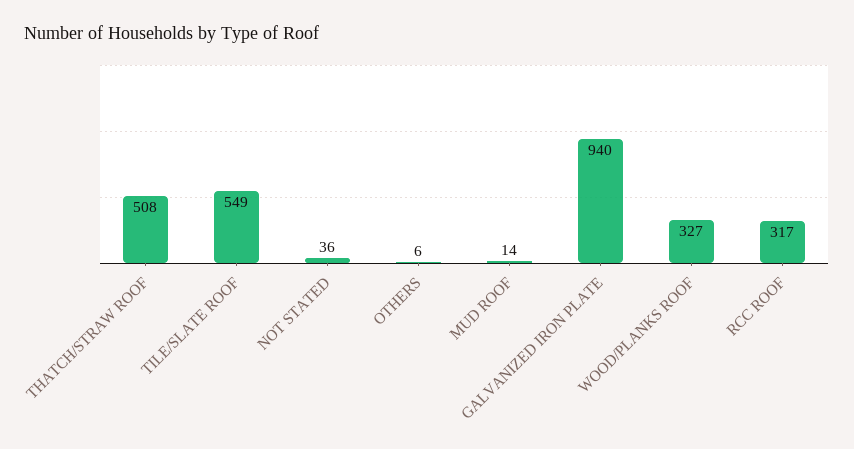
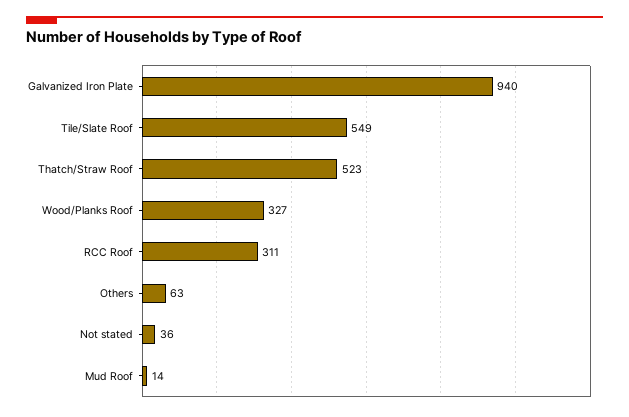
  {
-   "THATCH/STRAW ROOF": 508,
+   "THATCH/STRAW ROOF": 523,
    "TILE/SLATE ROOF": 549,
    "NOT STATED": 36,
-   "OTHERS": 6,
+   "OTHERS": 63,
    "MUD ROOF": 14,
    "GALVANIZED IRON PLATE": 940,
    "WOOD/PLANKS ROOF": 327,
-   "RCC ROOF": 317
+   "RCC ROOF": 311
  }

